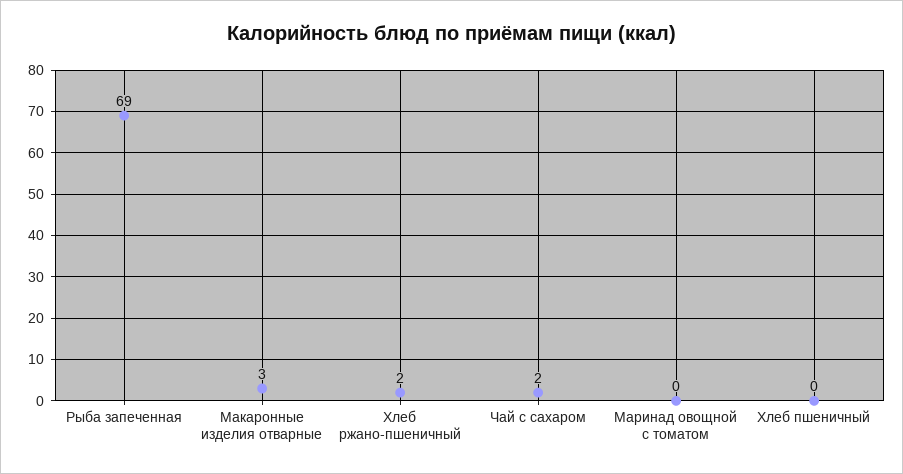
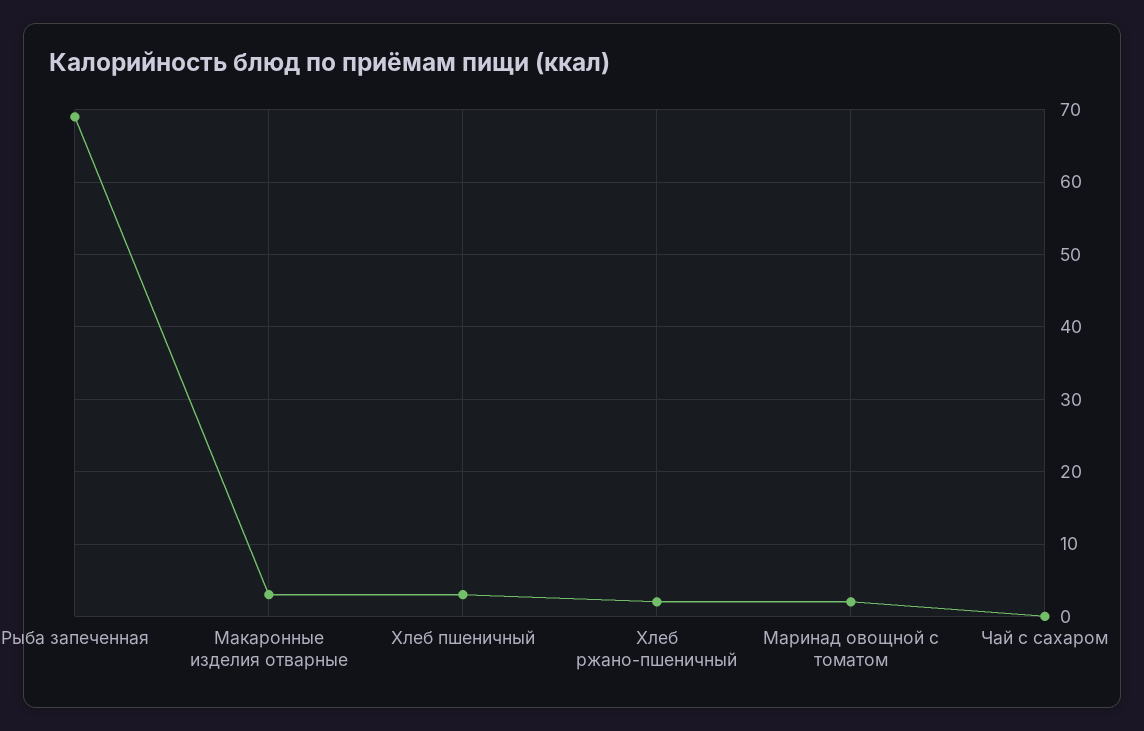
  {
    "Рыба запеченная": 69,
    "Макаронные изделия отварные": 3,
    "Хлеб ржано-пшеничный": 2,
-   "Чай с сахаром": 2,
+   "Чай с сахаром": 0,
-   "Маринад овощной с томатом": 0,
+   "Маринад овощной с томатом": 2,
-   "Хлеб пшеничный": 0
+   "Хлеб пшеничный": 3
  }

